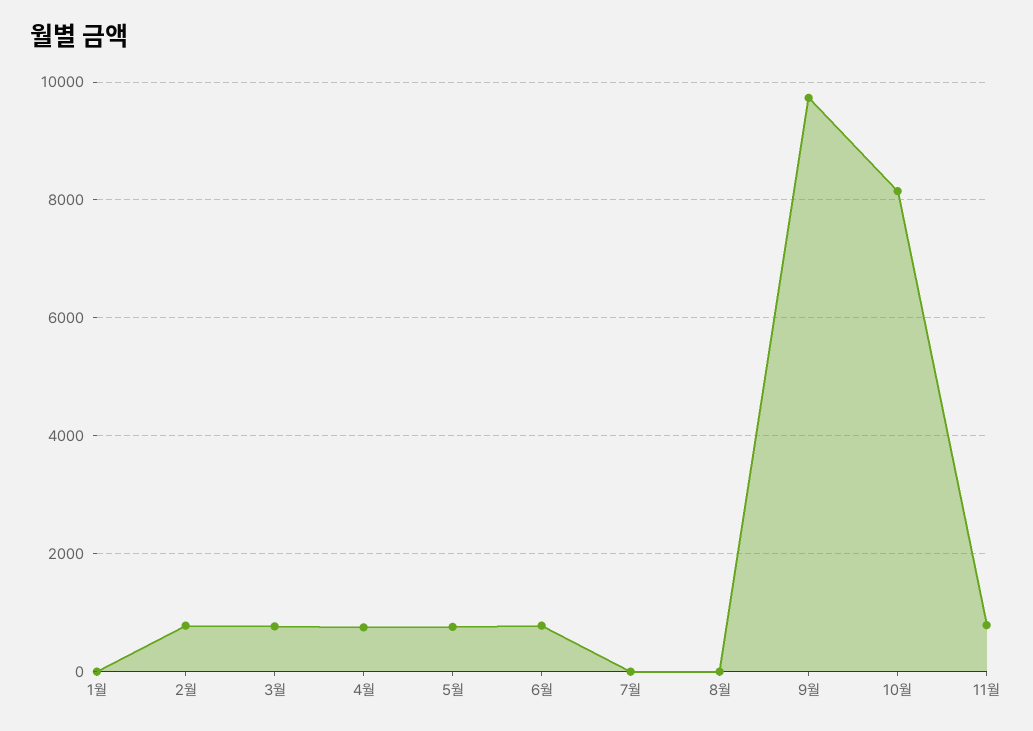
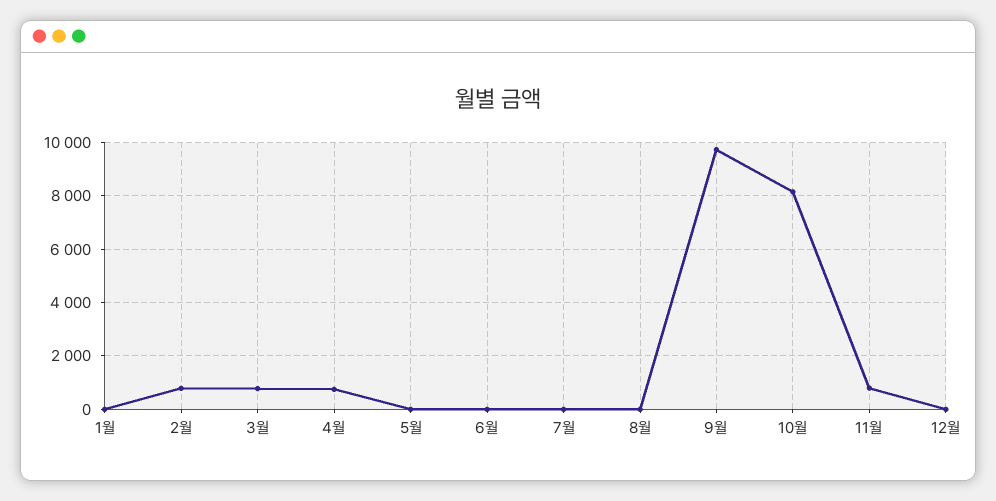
  {
    "1월": 0,
    "2월": 800,
    "3월": 800,
    "4월": 800,
-   "5월": 800,
+   "5월": 0,
-   "6월": 800,
+   "6월": 0,
    "7월": 0,
    "8월": 0,
    "9월": 9800,
    "10월": 8200,
-   "11월": 800
+   "11월": 800,
+   "12월": 0
  }

